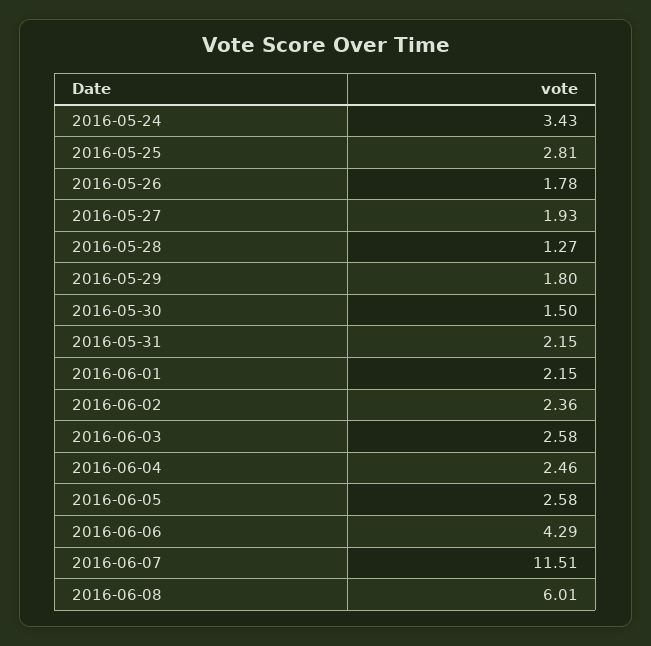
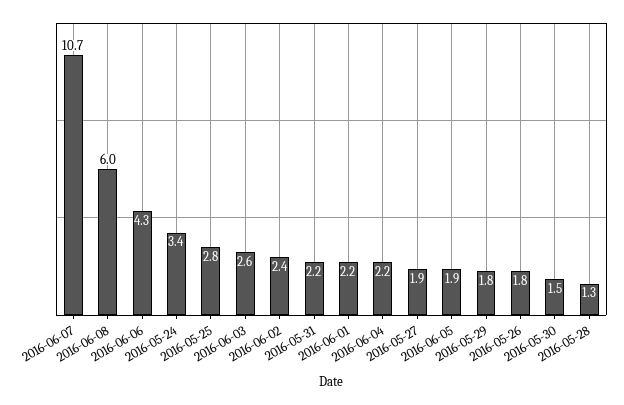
  {
    "2016-05-24": 3.43,
    "2016-05-25": 2.81,
    "2016-05-26": 1.78,
    "2016-05-27": 1.93,
    "2016-05-28": 1.27,
    "2016-05-29": 1.8,
    "2016-05-30": 1.5,
    "2016-05-31": 2.15,
    "2016-06-01": 2.15,
    "2016-06-02": 2.36,
    "2016-06-03": 2.58,
-   "2016-06-04": 2.46,
+   "2016-06-04": 2.2,
-   "2016-06-05": 2.58,
+   "2016-06-05": 1.9,
    "2016-06-06": 4.29,
-   "2016-06-07": 11.51,
+   "2016-06-07": 10.7,
    "2016-06-08": 6.01
  }

